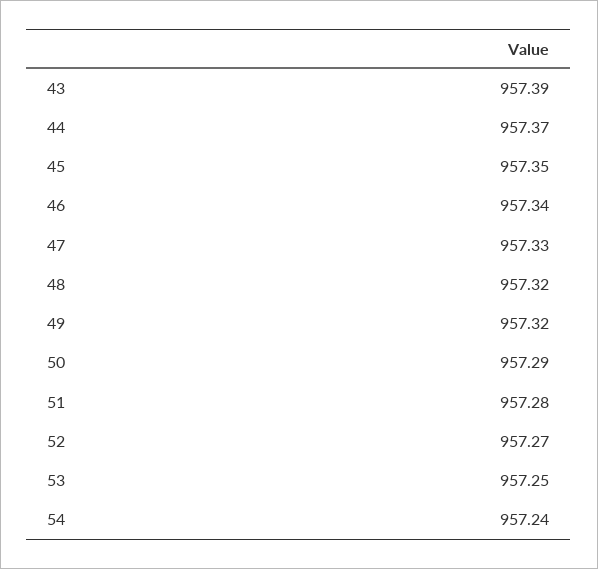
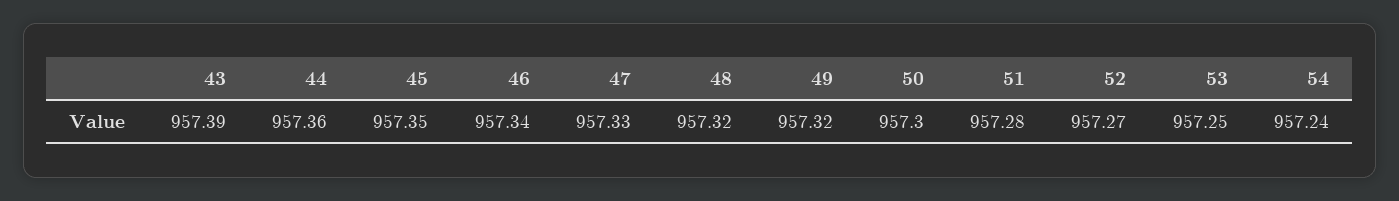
  {
    "43": 957.39,
-   "44": 957.37,
+   "44": 957.36,
    "45": 957.35,
    "46": 957.34,
    "47": 957.33,
    "48": 957.32,
    "49": 957.32,
-   "50": 957.29,
+   "50": 957.3,
    "51": 957.28,
    "52": 957.27,
    "53": 957.25,
    "54": 957.24
  }

